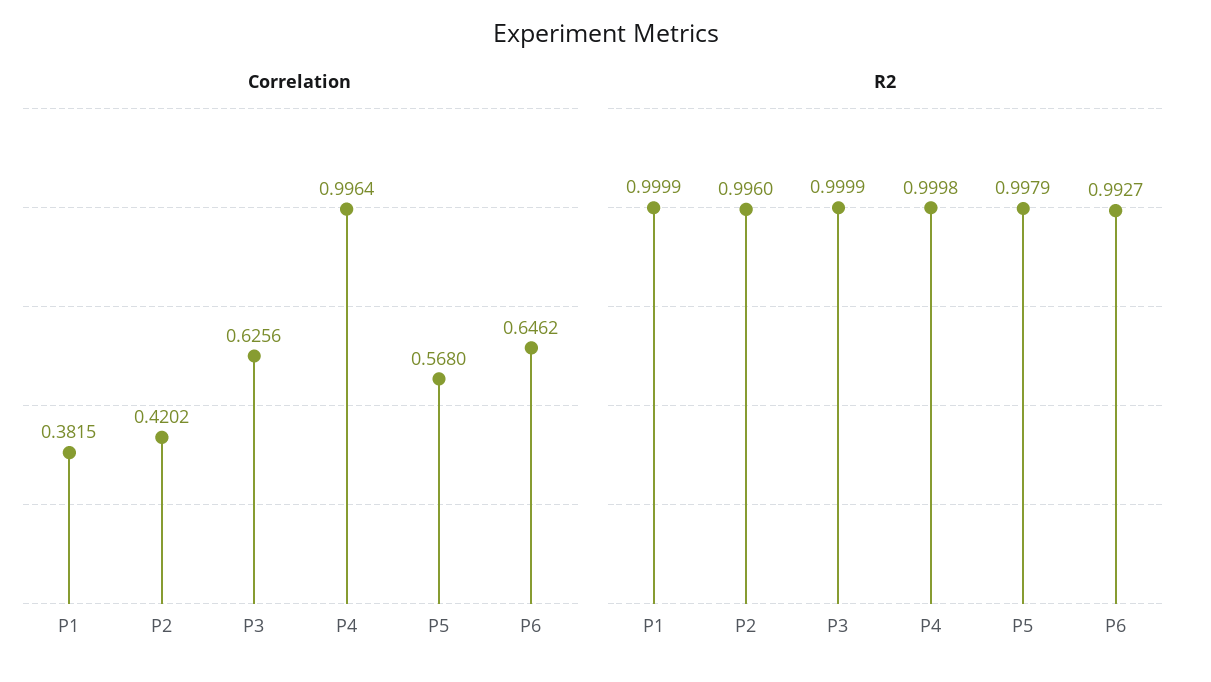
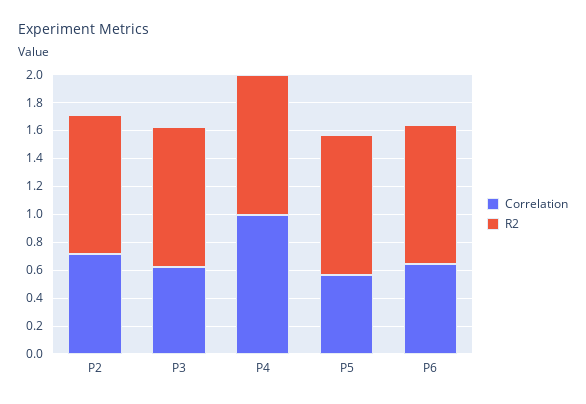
  {
    "Correlation": {
-     "P1": 0.3815,
-     "P2": 0.4202,
+     "P2": 0.7,
      "P3": 0.6256,
      "P4": 0.9964,
      "P5": 0.568,
      "P6": 0.6462
    },
    "R2": {
-     "P1": 0.9999,
      "P2": 0.996,
      "P3": 0.9999,
      "P4": 0.9998,
      "P5": 0.9979,
      "P6": 0.9927
    }
  }

